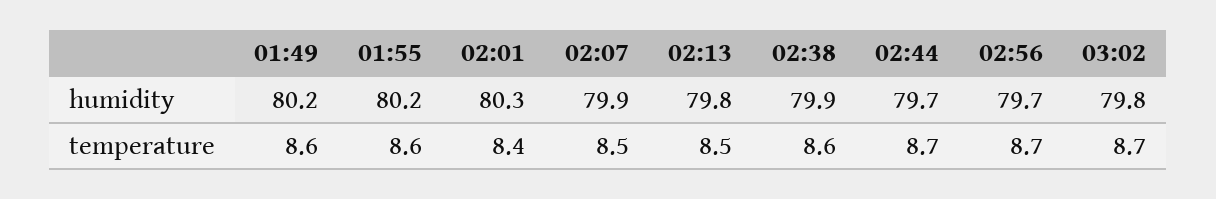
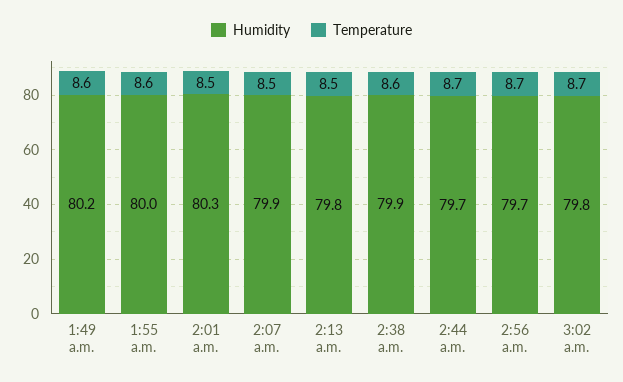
  {
    "humidity": {
      "01:49": 80.2,
-     "01:55": 80.2,
+     "01:55": 80,
      "02:01": 80.3,
      "02:07": 79.9,
      "02:13": 79.8,
      "02:38": 79.9,
      "02:44": 79.7,
      "02:56": 79.7,
      "03:02": 79.8
    },
    "temperature": {
      "01:49": 8.6,
      "01:55": 8.6,
-     "02:01": 8.4,
+     "02:01": 8.5,
      "02:07": 8.5,
      "02:13": 8.5,
      "02:38": 8.6,
      "02:44": 8.7,
      "02:56": 8.7,
      "03:02": 8.7
    }
  }

